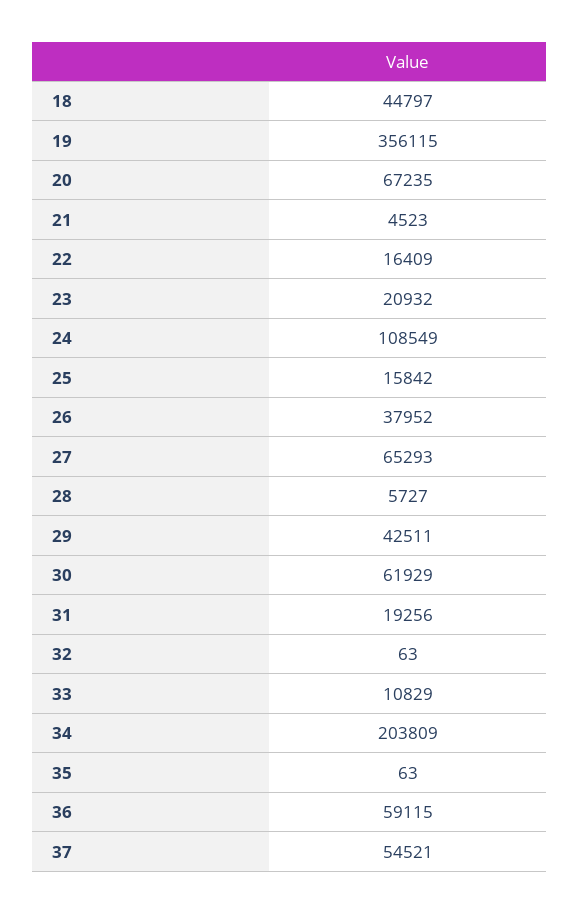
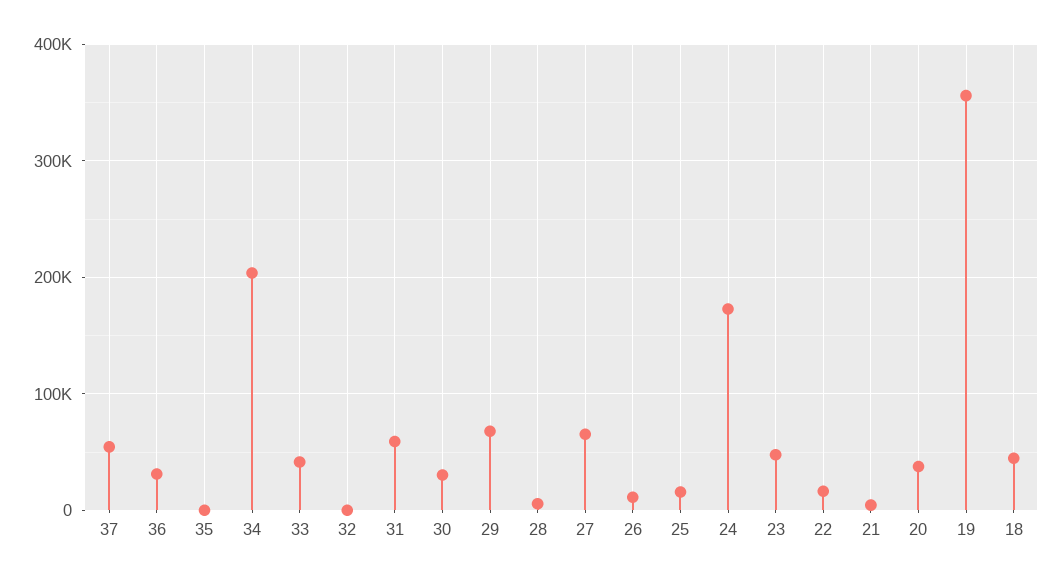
  {
    "18": 44797,
    "19": 356115,
-   "20": 67235,
+   "20": 40000,
    "21": 4523,
    "22": 16409,
-   "23": 20932,
+   "23": 50000,
-   "24": 108549,
+   "24": 170000,
    "25": 15842,
-   "26": 37952,
+   "26": 10000,
    "27": 65293,
    "28": 5727,
-   "29": 42511,
+   "29": 70000,
-   "30": 61929,
+   "30": 30000,
-   "31": 19256,
+   "31": 60000,
    "32": 63,
-   "33": 10829,
+   "33": 40000,
    "34": 203809,
    "35": 63,
-   "36": 59115,
+   "36": 30000,
    "37": 54521
  }

